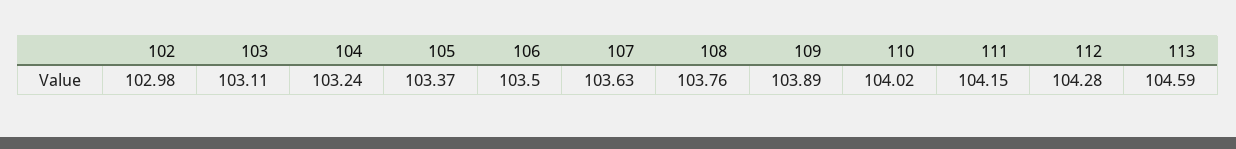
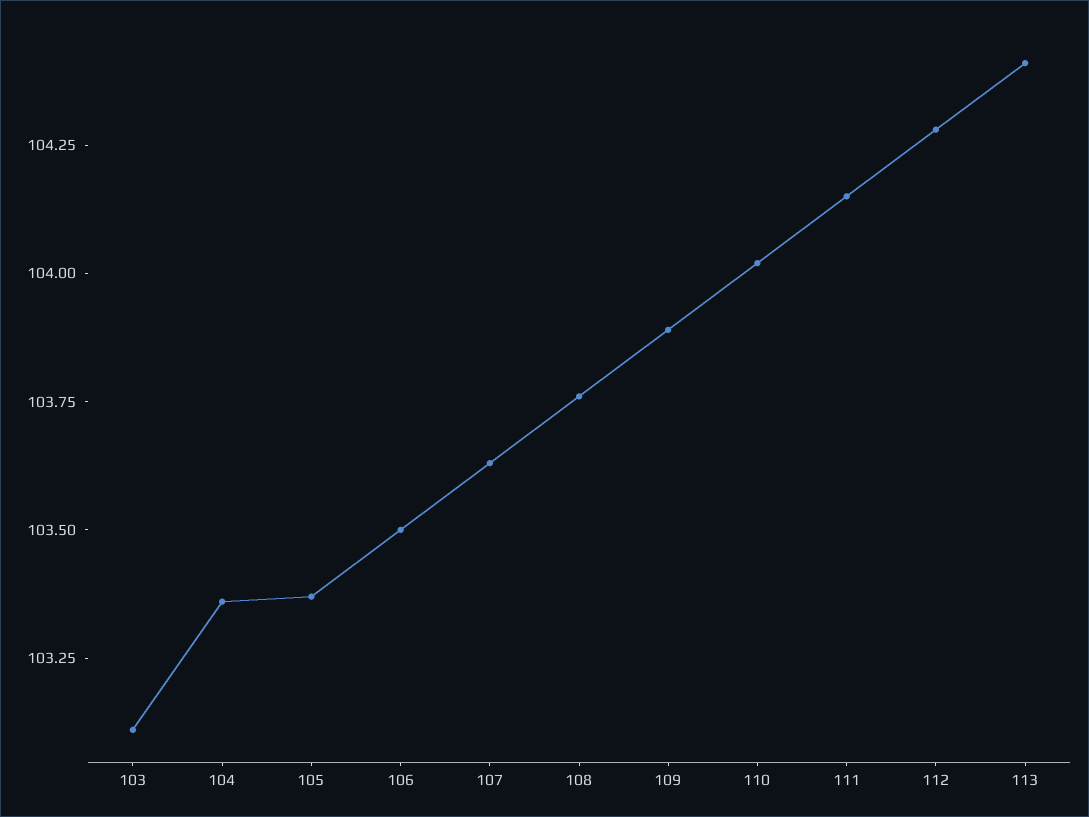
  {
-   "102": 102.98,
    "103": 103.11,
-   "104": 103.24,
+   "104": 103.35,
    "105": 103.37,
    "106": 103.5,
    "107": 103.63,
    "108": 103.76,
    "109": 103.89,
    "110": 104.02,
    "111": 104.15,
    "112": 104.28,
-   "113": 104.59
+   "113": 104.4
  }

